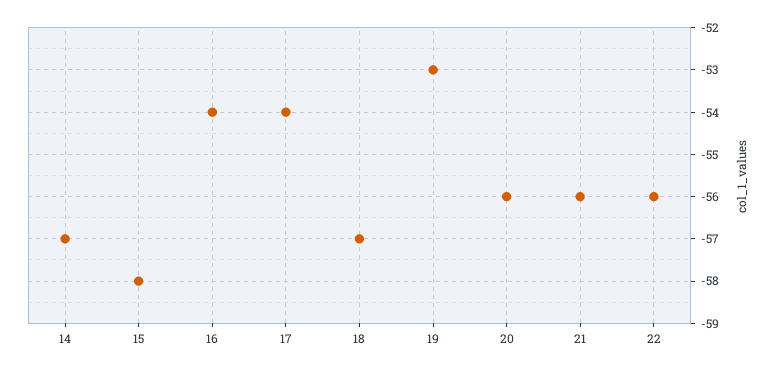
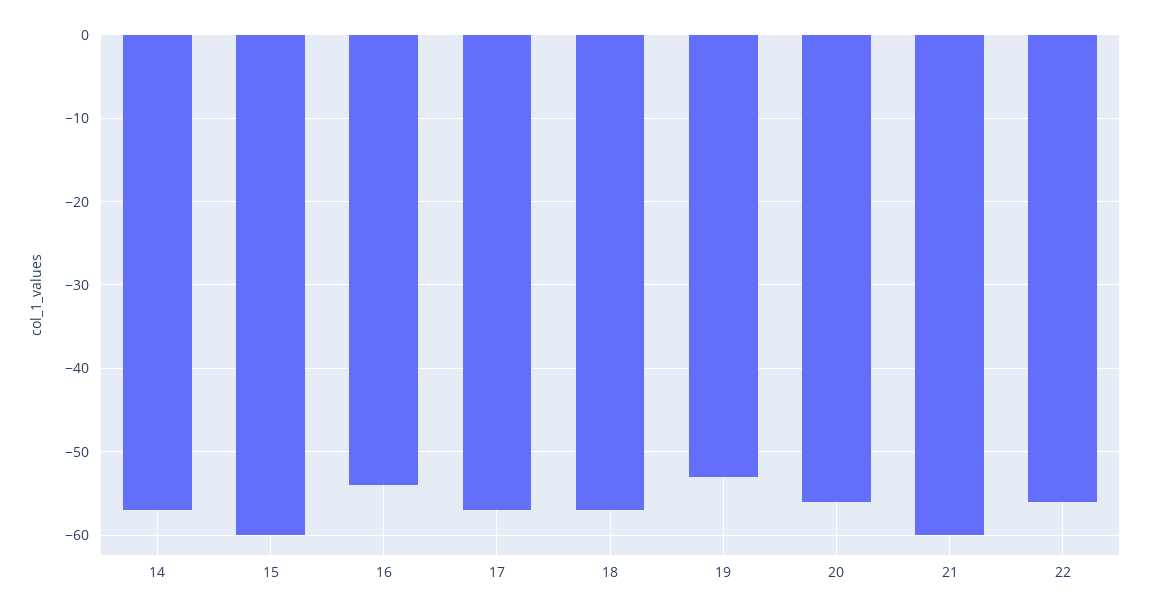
  {
    "14": -57,
-   "15": -58,
+   "15": -60,
    "16": -54,
-   "17": -54,
+   "17": -57,
    "18": -57,
    "19": -53,
    "20": -56,
-   "21": -56,
+   "21": -60,
    "22": -56
  }

